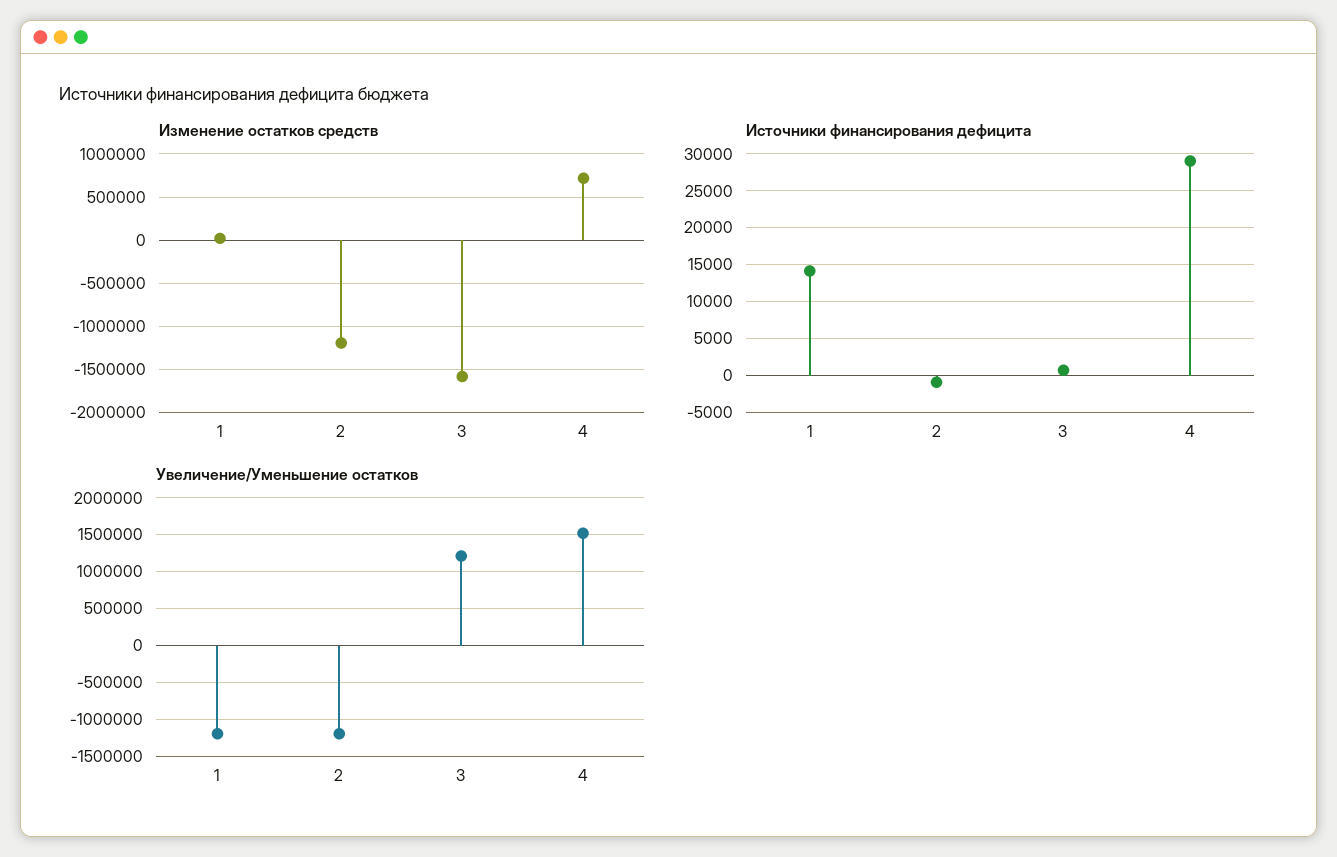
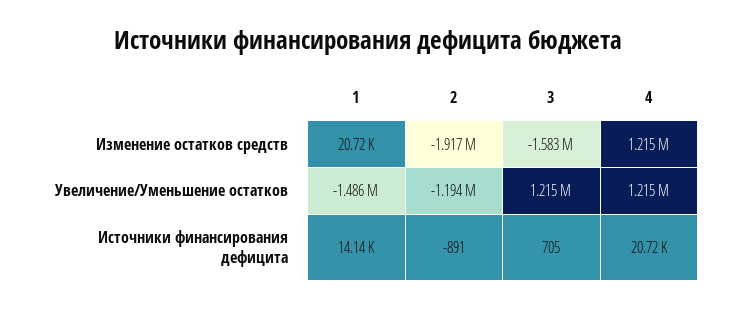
  {
    "Изменение остатков средств": {
      "1": 20720,
-     "2": -1200000,
+     "2": -1917000,
      "3": -1583000,
-     "4": 700000
+     "4": 1215000
    },
    "Источники финансирования дефицита": {
      "1": 14140,
      "2": -891,
      "3": 705,
-     "4": 29000
+     "4": 20720
    },
    "Увеличение/Уменьшение остатков": {
-     "1": -1200000,
+     "1": -1486000,
      "2": -1194000,
      "3": 1215000,
-     "4": 1500000
+     "4": 1215000
    }
  }

